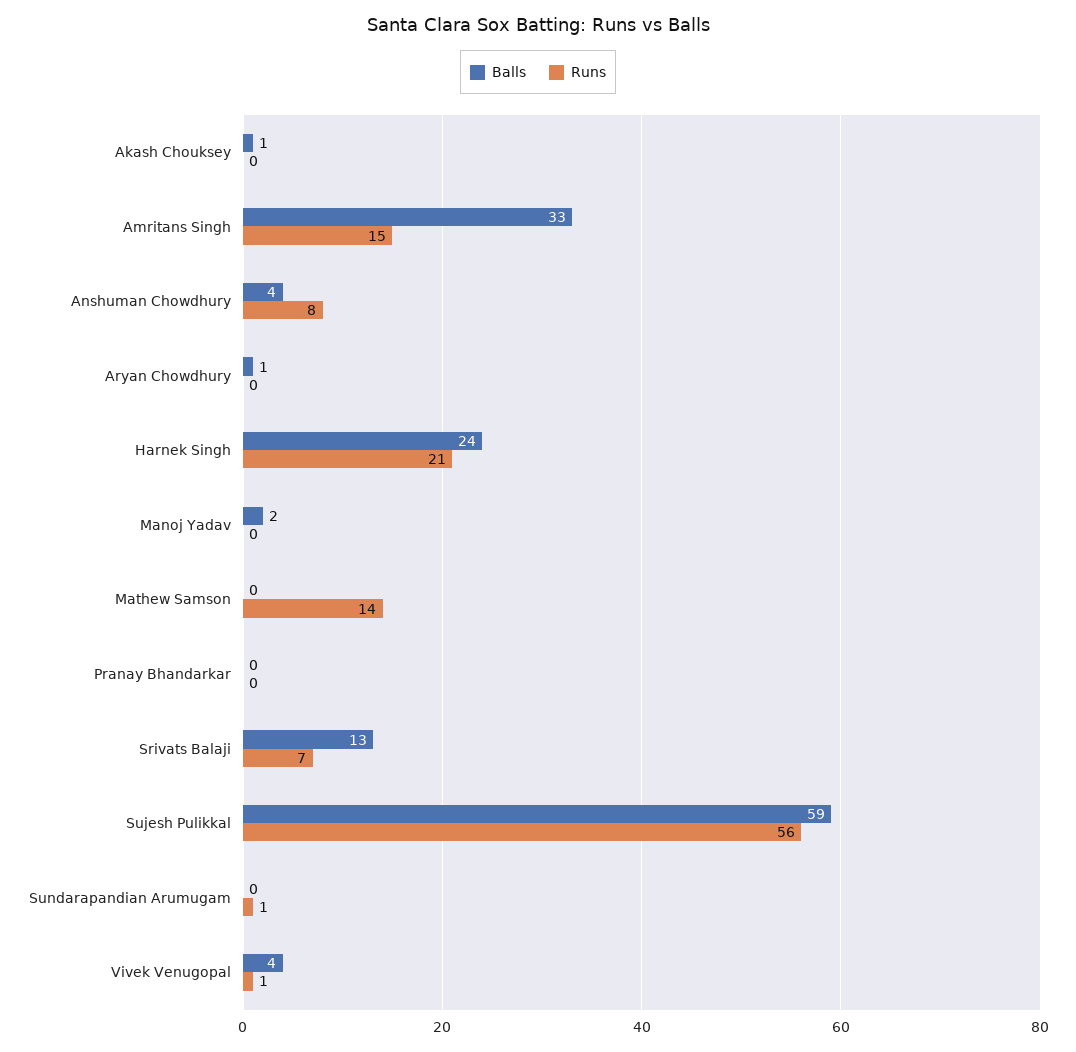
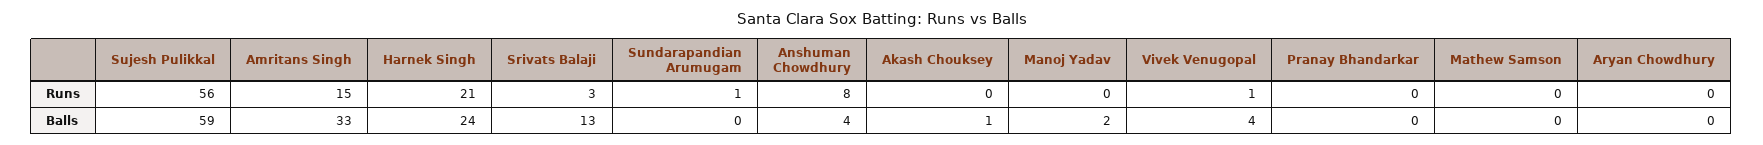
  {
    "Balls": {
      "Akash Chouksey": 1,
      "Amritans Singh": 33,
      "Anshuman Chowdhury": 4,
-     "Aryan Chowdhury": 1,
+     "Aryan Chowdhury": 0,
      "Harnek Singh": 24,
      "Manoj Yadav": 2,
      "Mathew Samson": 0,
      "Pranay Bhandarkar": 0,
      "Srivats Balaji": 13,
      "Sujesh Pulikkal": 59,
      "Sundarapandian Arumugam": 0,
      "Vivek Venugopal": 4
    },
    "Runs": {
      "Akash Chouksey": 0,
      "Amritans Singh": 15,
      "Anshuman Chowdhury": 8,
      "Aryan Chowdhury": 0,
      "Harnek Singh": 21,
      "Manoj Yadav": 0,
-     "Mathew Samson": 14,
+     "Mathew Samson": 0,
      "Pranay Bhandarkar": 0,
-     "Srivats Balaji": 7,
+     "Srivats Balaji": 3,
      "Sujesh Pulikkal": 56,
      "Sundarapandian Arumugam": 1,
      "Vivek Venugopal": 1
    }
  }

